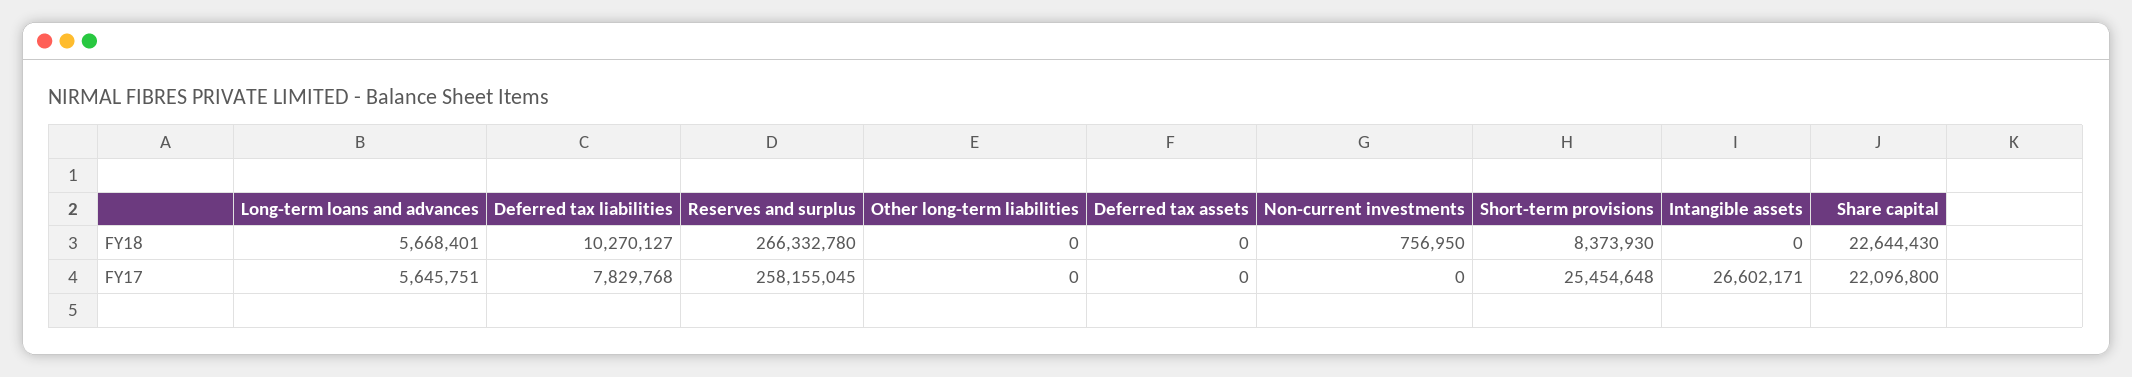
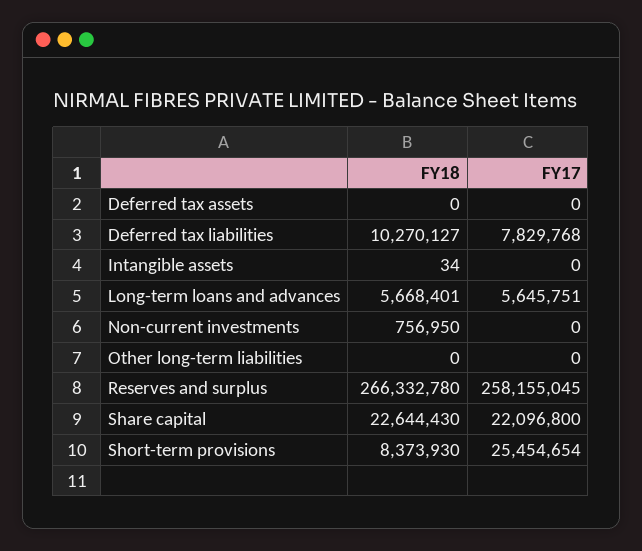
  {
    "Long-term loans and advances": {
      "FY18": 5668401,
      "FY17": 5645751
    },
    "Deferred tax liabilities": {
      "FY18": 10270127,
      "FY17": 7829768
    },
    "Reserves and surplus": {
      "FY18": 266332780,
      "FY17": 258155045
    },
    "Other long-term liabilities": {
      "FY18": 0,
      "FY17": 0
    },
    "Deferred tax assets": {
      "FY18": 0,
      "FY17": 0
    },
    "Non-current investments": {
      "FY18": 756950,
      "FY17": 0
    },
    "Short-term provisions": {
      "FY18": 8373930,
-     "FY17": 25454648
+     "FY17": 25454654
    },
    "Intangible assets": {
-     "FY18": 0,
+     "FY18": 34,
-     "FY17": 26602171
+     "FY17": 0
    },
    "Share capital": {
      "FY18": 22644430,
      "FY17": 22096800
    }
  }

